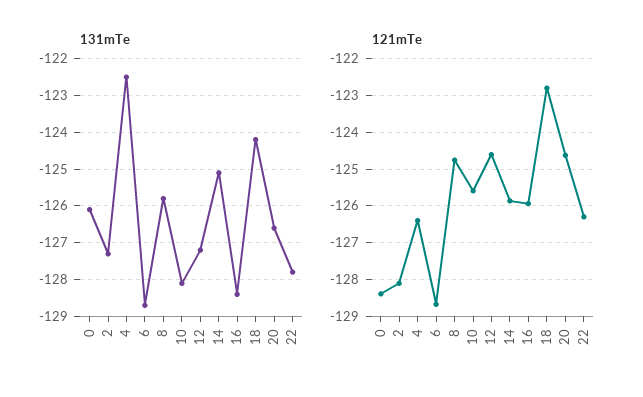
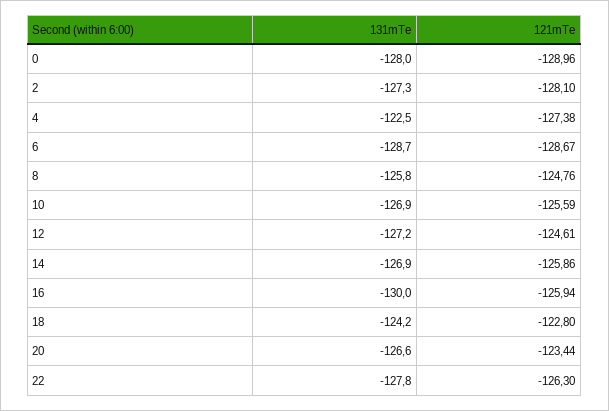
  {
    "131mTe": {
-     "0": -126,
+     "0": -128,
      "2": -127.3,
      "4": -122.5,
      "6": -128.7,
      "8": -125.8,
-     "10": -128,
+     "10": -126.9,
      "12": -127.2,
-     "14": -125,
+     "14": -126.9,
-     "16": -128.5,
+     "16": -130,
      "18": -124.2,
      "20": -126.6,
      "22": -127.8
    },
    "121mTe": {
-     "0": -128.4,
+     "0": -128.96,
      "2": -128.1,
-     "4": -126.4,
+     "4": -127.38,
      "6": -128.67,
      "8": -124.76,
      "10": -125.59,
      "12": -124.61,
      "14": -125.86,
      "16": -125.94,
      "18": -122.8,
-     "20": -124.6,
+     "20": -123.44,
      "22": -126.3
    }
  }

